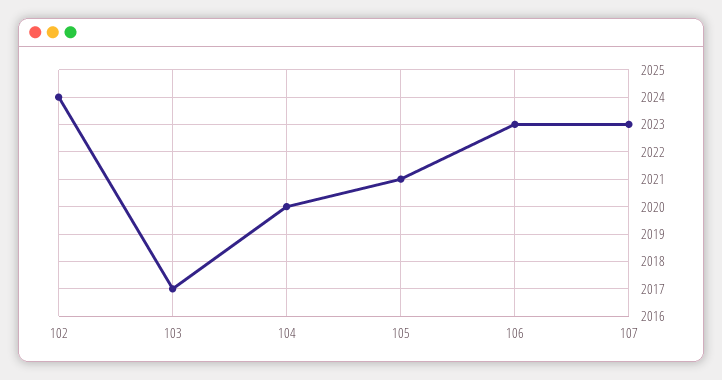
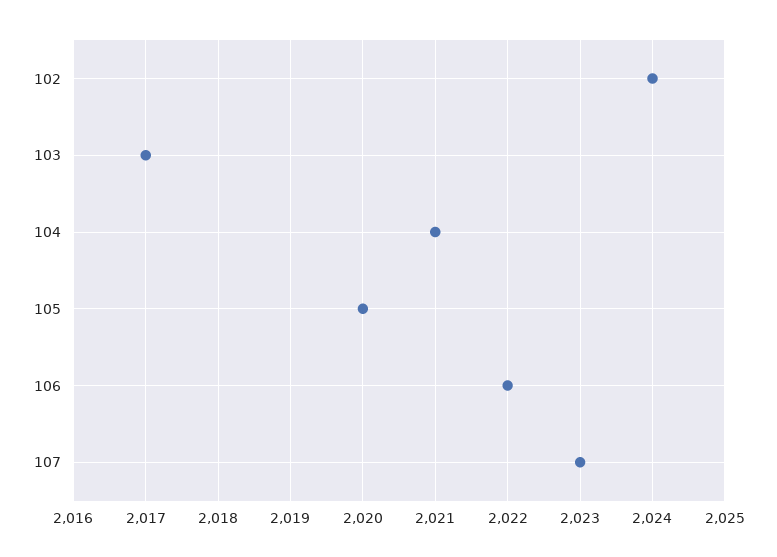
  {
    "102": 2024,
    "103": 2017,
-   "104": 2020,
+   "104": 2021,
-   "105": 2021,
+   "105": 2020,
-   "106": 2023,
+   "106": 2022,
    "107": 2023
  }

